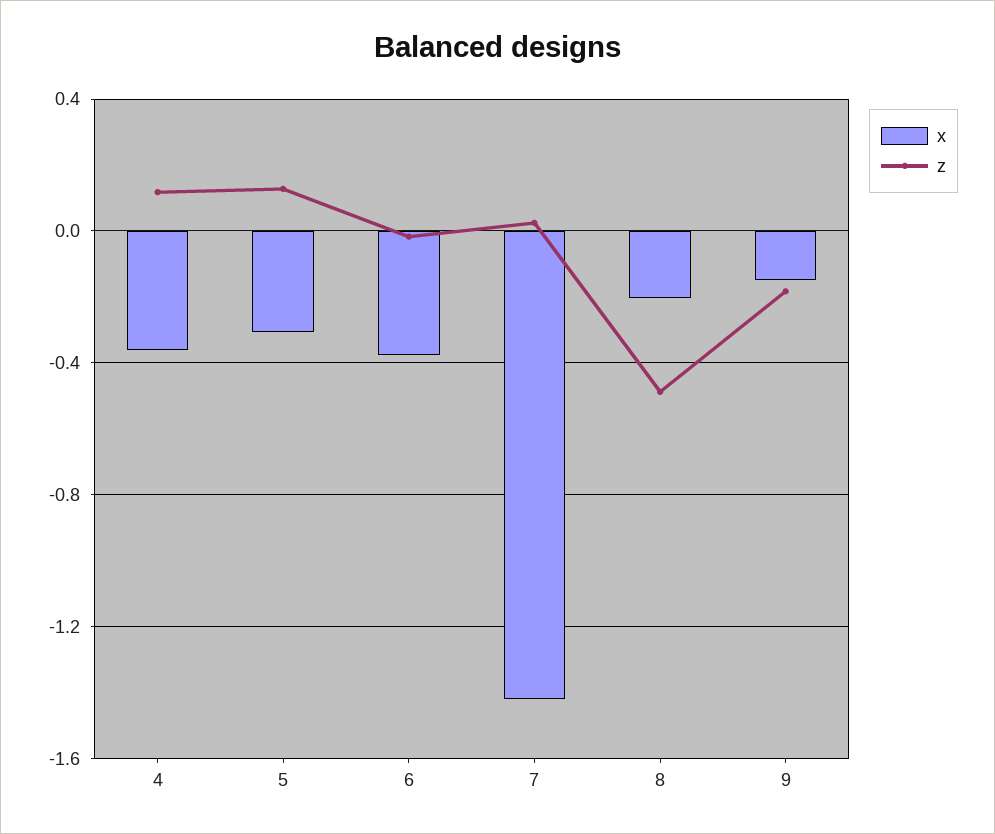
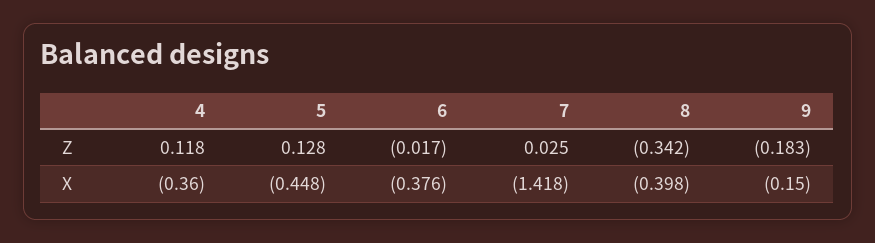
  {
    "x": {
      "4": -0.36,
-     "5": -0.3,
+     "5": -0.448,
      "6": -0.376,
      "7": -1.418,
-     "8": -0.2,
+     "8": -0.398,
      "9": -0.15
    },
    "z": {
      "4": 0.118,
      "5": 0.128,
      "6": -0.017,
      "7": 0.025,
-     "8": -0.5,
+     "8": -0.342,
      "9": -0.183
    }
  }

